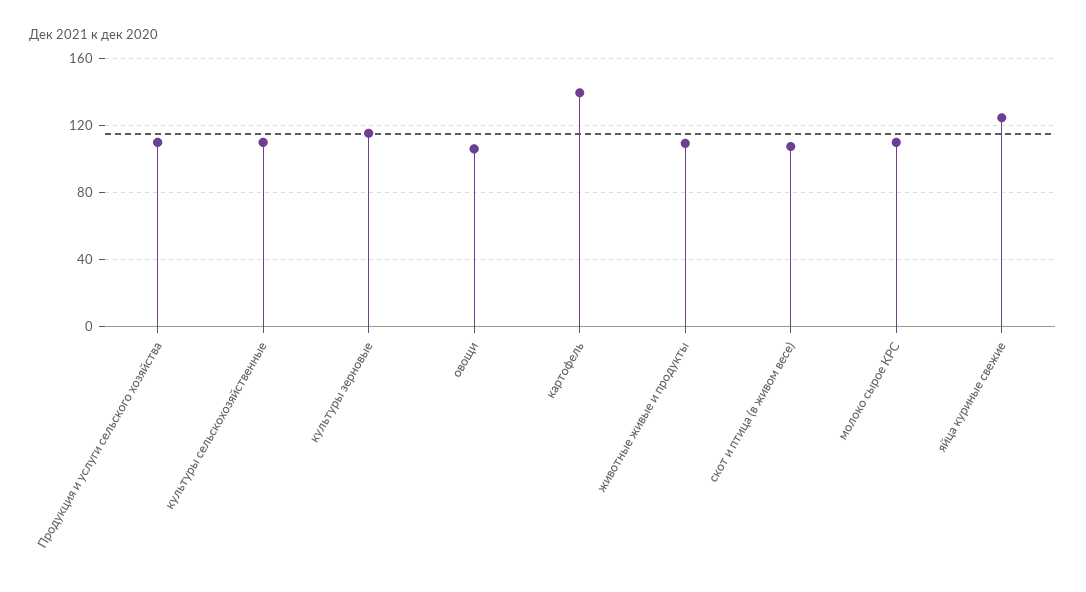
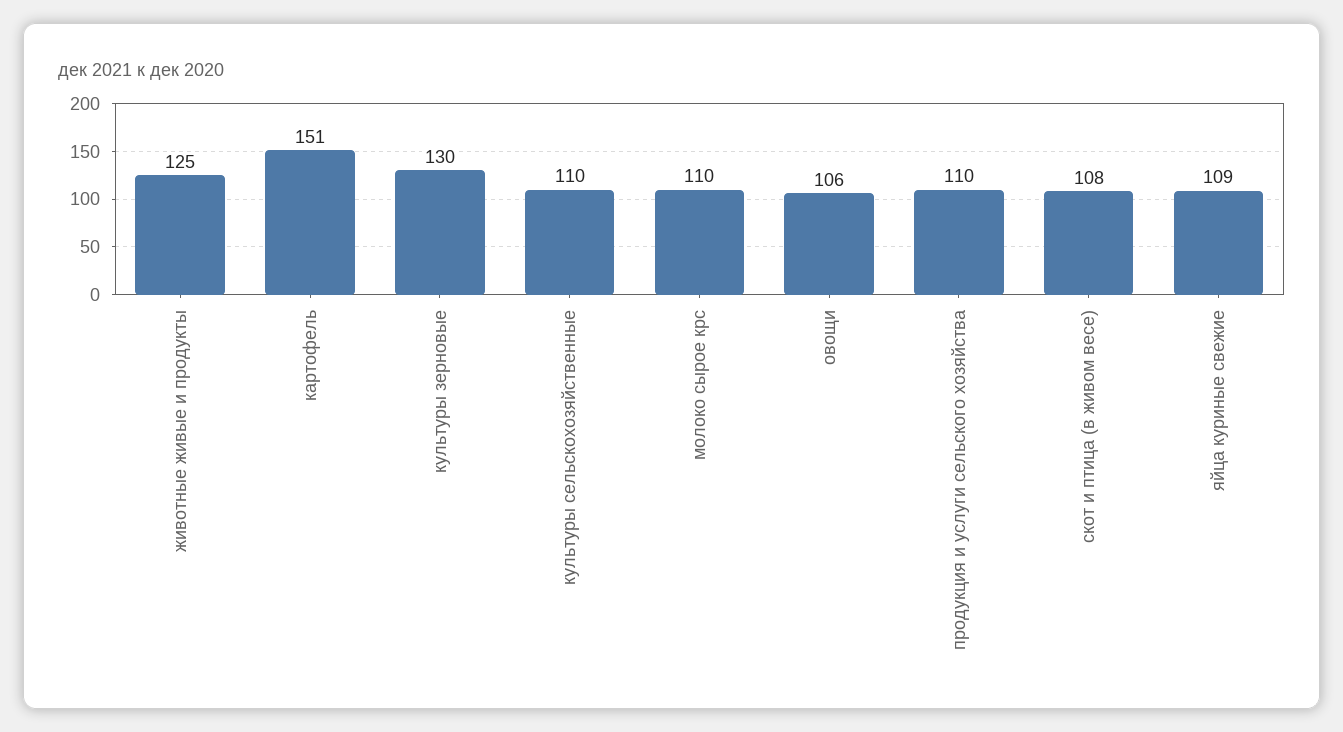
  {
    "Продукция и услуги сельского хозяйства": 110,
    "культуры сельскохозяйственные": 110,
-   "культуры зерновые": 115,
+   "культуры зерновые": 130,
    "овощи": 106,
-   "картофель": 140,
+   "картофель": 151,
-   "животные живые и продукты": 110,
+   "животные живые и продукты": 125,
    "скот и птица (в живом весе)": 108,
    "молоко сырое КРС": 110,
-   "яйца куриные свежие": 125
+   "яйца куриные свежие": 109
  }

